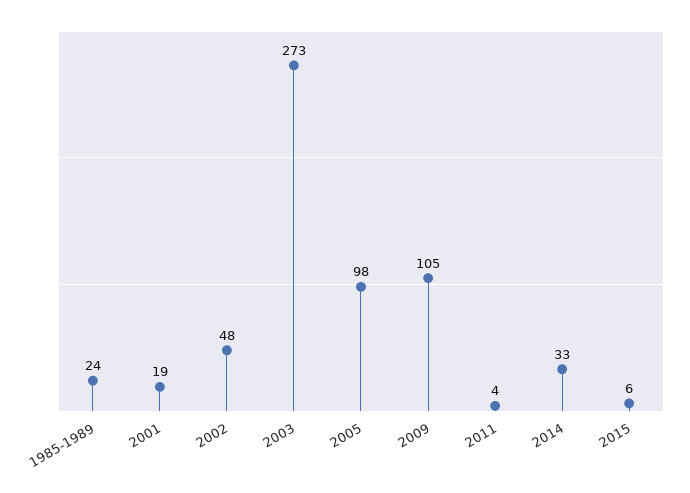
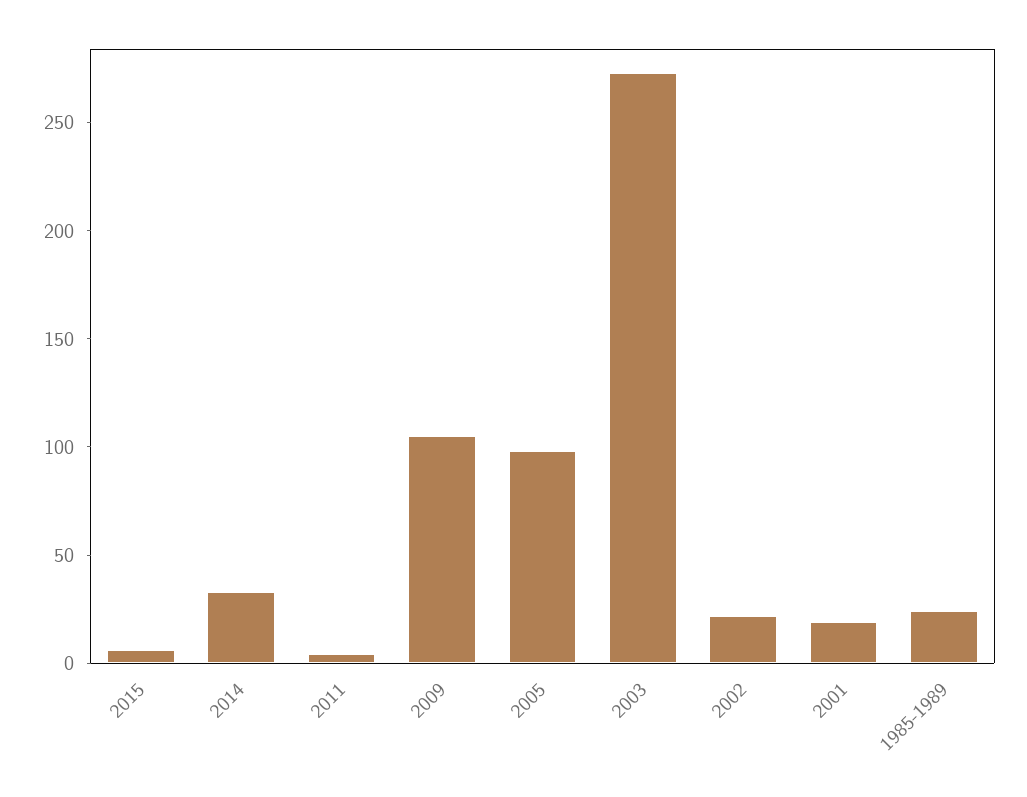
  {
    "1985-1989": 24,
    "2001": 19,
-   "2002": 48,
+   "2002": 20,
    "2003": 273,
    "2005": 98,
    "2009": 105,
    "2011": 4,
    "2014": 33,
    "2015": 6
  }

